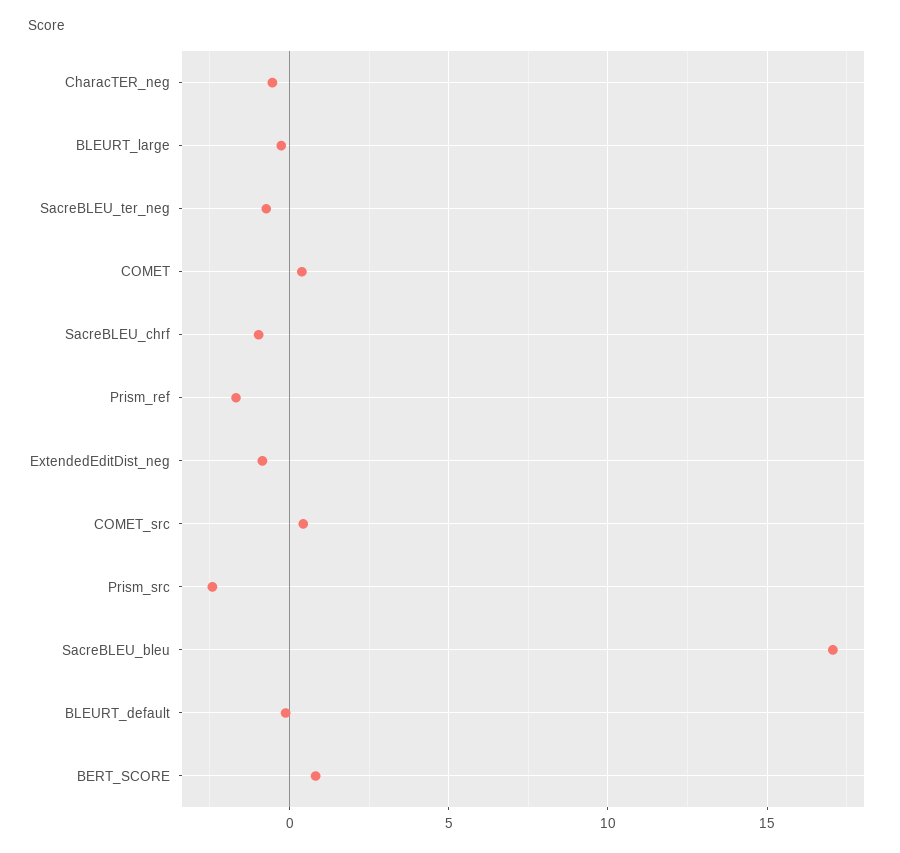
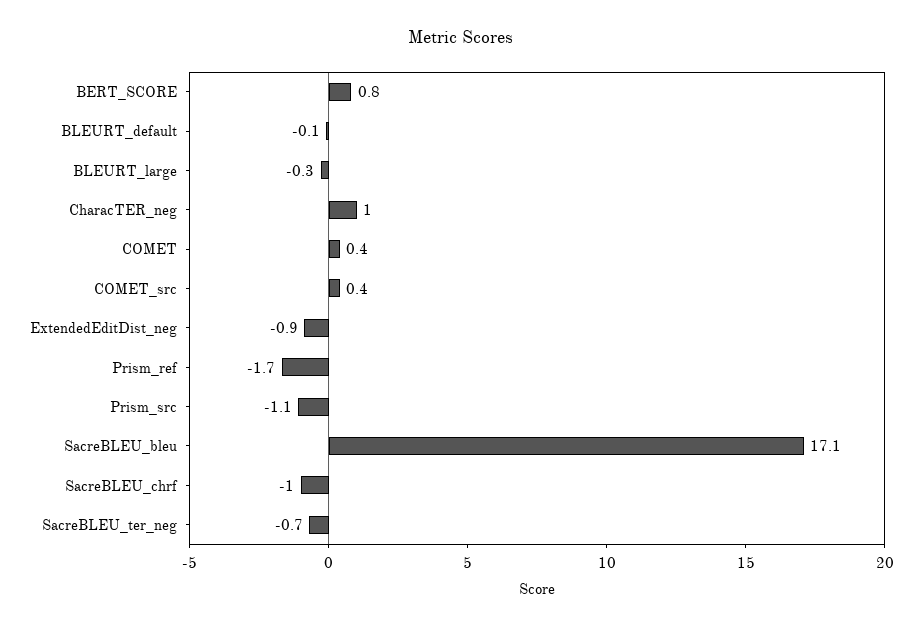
  {
-   "CharacTER_neg": -0.5,
+   "CharacTER_neg": 1,
    "BLEURT_large": -0.3,
    "SacreBLEU_ter_neg": -0.7,
    "COMET": 0.4,
    "SacreBLEU_chrf": -1,
    "Prism_ref": -1.7,
    "ExtendedEditDist_neg": -0.9,
    "COMET_src": 0.4,
-   "Prism_src": -2.5,
+   "Prism_src": -1.1,
    "SacreBLEU_bleu": 17.1,
    "BLEURT_default": -0.1,
    "BERT_SCORE": 0.8
  }

